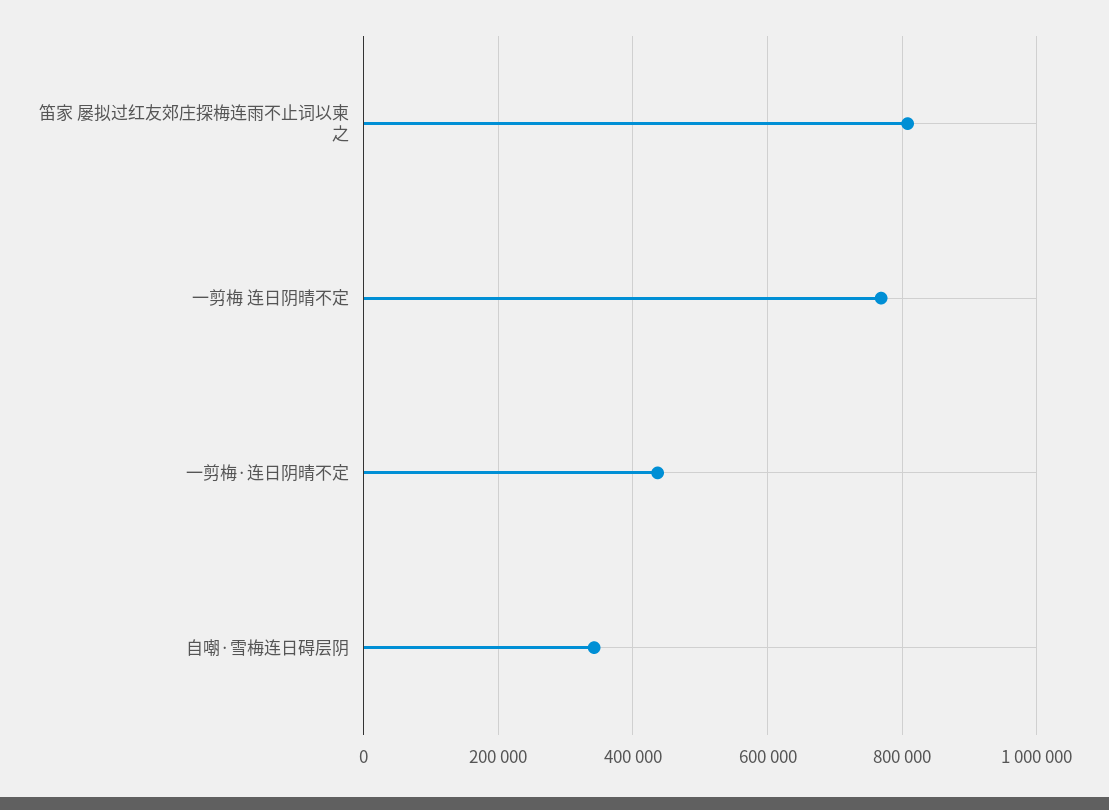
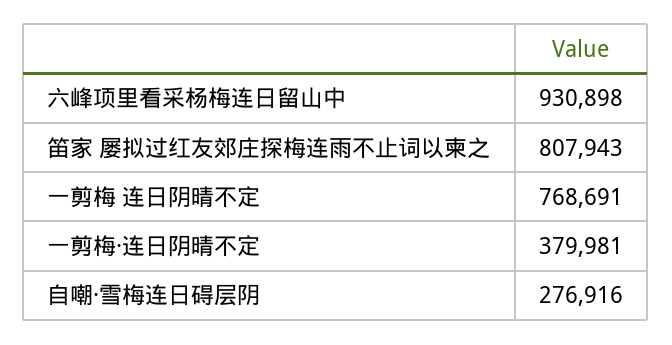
  {
    "笛家 屡拟过红友郊庄探梅连雨不止词以柬之": 807943,
    "一剪梅 连日阴晴不定": 768691,
-   "一剪梅·连日阴晴不定": 440000,
+   "一剪梅·连日阴晴不定": 379981,
-   "自嘲·雪梅连日碍层阴": 340000
+   "自嘲·雪梅连日碍层阴": 276916,
+   "六峰项里看采杨梅连日留山中": 930898
  }

